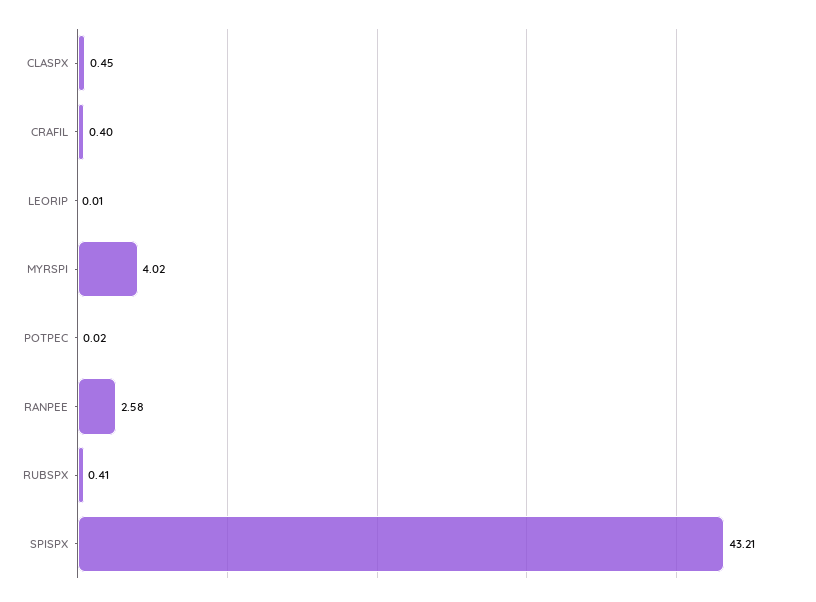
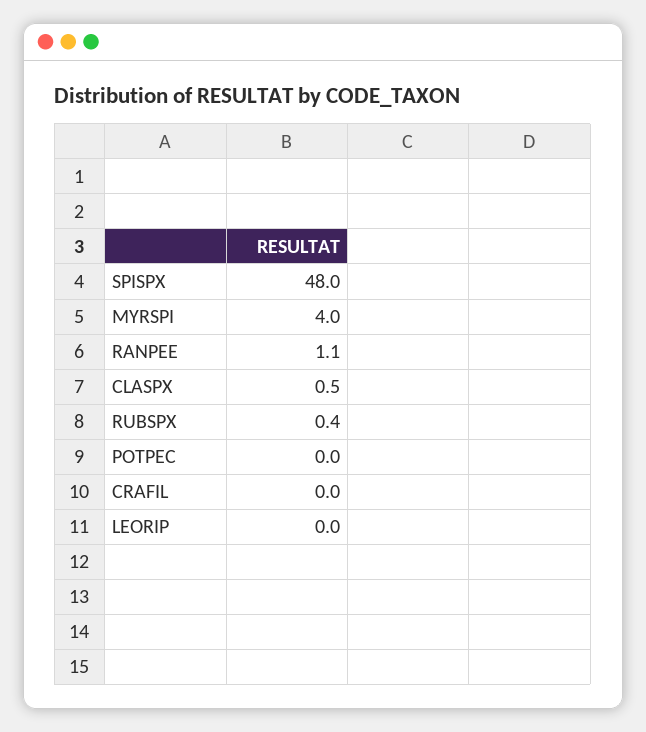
  {
    "CLASPX": 0.45,
-   "CRAFIL": 0.4,
+   "CRAFIL": 0,
    "LEORIP": 0.01,
    "MYRSPI": 4.02,
    "POTPEC": 0.02,
-   "RANPEE": 2.58,
+   "RANPEE": 1.1,
    "RUBSPX": 0.41,
-   "SPISPX": 43.21
+   "SPISPX": 48
  }

